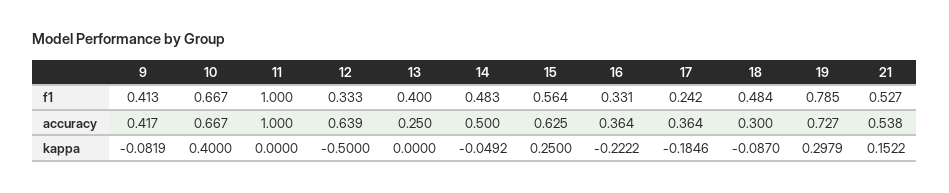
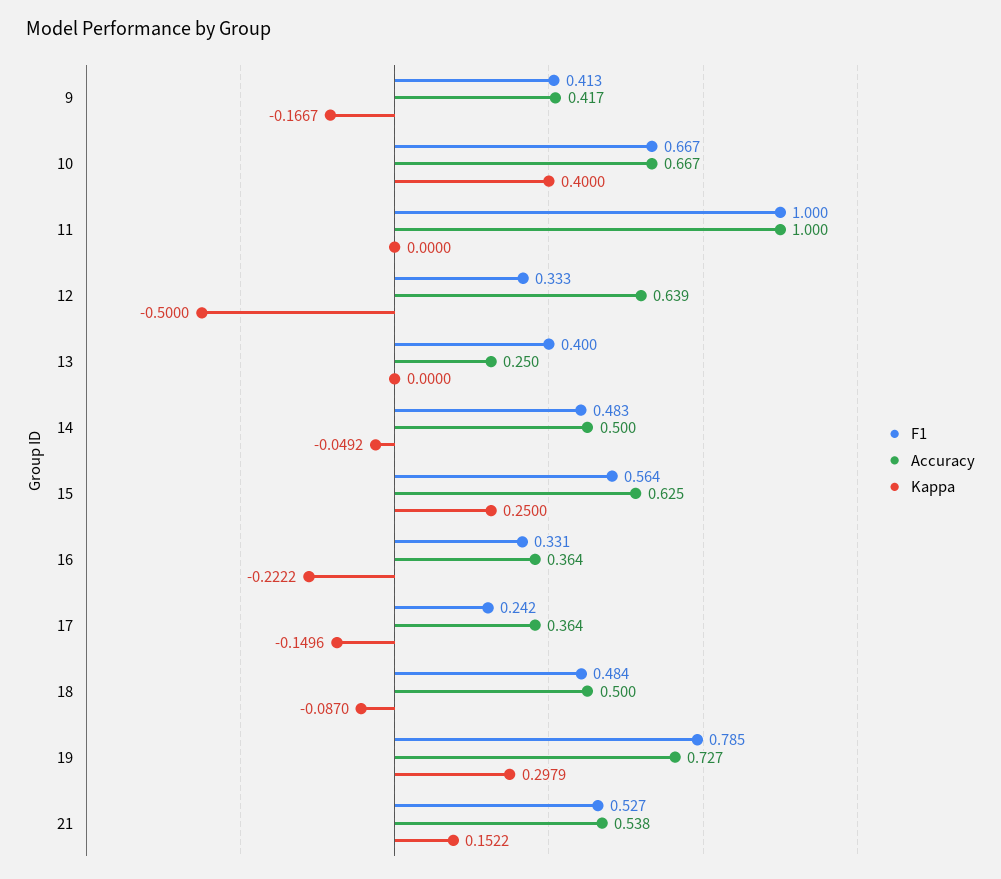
  {
    "f1": {
      "9": 0.413,
      "10": 0.667,
      "11": 1,
      "12": 0.333,
      "13": 0.4,
      "14": 0.483,
      "15": 0.564,
      "16": 0.331,
      "17": 0.242,
      "18": 0.484,
      "19": 0.785,
      "21": 0.527
    },
    "accuracy": {
      "9": 0.417,
      "10": 0.667,
      "11": 1,
      "12": 0.639,
      "13": 0.25,
      "14": 0.5,
      "15": 0.625,
      "16": 0.364,
      "17": 0.364,
-     "18": 0.3,
+     "18": 0.5,
      "19": 0.727,
      "21": 0.538
    },
    "kappa": {
-     "9": -0.0819,
+     "9": -0.1667,
      "10": 0.4,
      "11": 0,
      "12": -0.5,
      "13": 0,
      "14": -0.0492,
      "15": 0.25,
      "16": -0.2222,
-     "17": -0.1846,
+     "17": -0.1496,
      "18": -0.087,
      "19": 0.2979,
      "21": 0.1522
    }
  }

